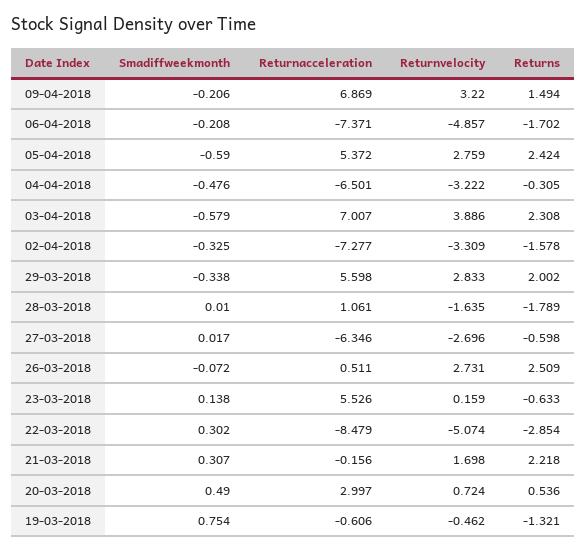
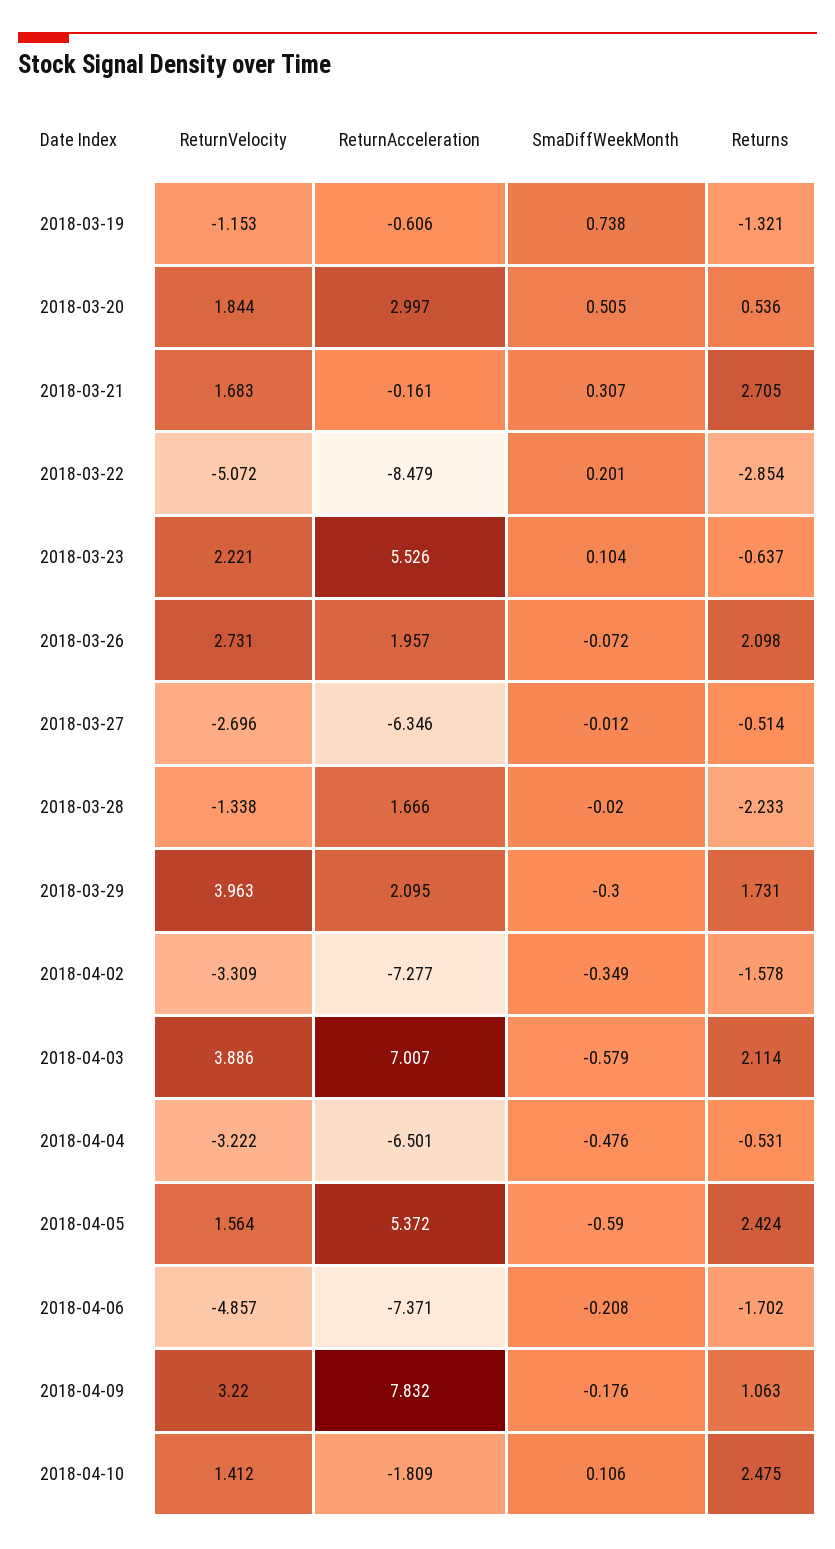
  {
    "Smadiffweekmonth": {
-     "09-04-2018": -0.206,
+     "09-04-2018": -0.176,
      "06-04-2018": -0.208,
      "05-04-2018": -0.59,
      "04-04-2018": -0.476,
      "03-04-2018": -0.579,
-     "02-04-2018": -0.325,
+     "02-04-2018": -0.349,
-     "29-03-2018": -0.338,
+     "29-03-2018": -0.3,
-     "28-03-2018": 0.01,
+     "28-03-2018": -0.02,
-     "27-03-2018": 0.017,
+     "27-03-2018": -0.012,
      "26-03-2018": -0.072,
-     "23-03-2018": 0.138,
+     "23-03-2018": 0.104,
-     "22-03-2018": 0.302,
+     "22-03-2018": 0.201,
      "21-03-2018": 0.307,
-     "20-03-2018": 0.49,
+     "20-03-2018": 0.505,
-     "19-03-2018": 0.754
+     "19-03-2018": 0.738,
+     "2018-04-10": 0.106
    },
    "Returnacceleration": {
-     "09-04-2018": 6.869,
+     "09-04-2018": 7.832,
      "06-04-2018": -7.371,
      "05-04-2018": 5.372,
      "04-04-2018": -6.501,
      "03-04-2018": 7.007,
      "02-04-2018": -7.277,
-     "29-03-2018": 5.598,
+     "29-03-2018": 2.095,
-     "28-03-2018": 1.061,
+     "28-03-2018": 1.666,
      "27-03-2018": -6.346,
-     "26-03-2018": 0.511,
+     "26-03-2018": 1.957,
      "23-03-2018": 5.526,
      "22-03-2018": -8.479,
-     "21-03-2018": -0.156,
+     "21-03-2018": -0.161,
      "20-03-2018": 2.997,
-     "19-03-2018": -0.606
+     "19-03-2018": -0.606,
+     "2018-04-10": -1.809
    },
    "Returnvelocity": {
      "09-04-2018": 3.22,
      "06-04-2018": -4.857,
-     "05-04-2018": 2.759,
+     "05-04-2018": 1.564,
      "04-04-2018": -3.222,
      "03-04-2018": 3.886,
      "02-04-2018": -3.309,
-     "29-03-2018": 2.833,
+     "29-03-2018": 3.963,
-     "28-03-2018": -1.635,
+     "28-03-2018": -1.338,
      "27-03-2018": -2.696,
      "26-03-2018": 2.731,
-     "23-03-2018": 0.159,
+     "23-03-2018": 2.221,
-     "22-03-2018": -5.074,
+     "22-03-2018": -5.072,
-     "21-03-2018": 1.698,
+     "21-03-2018": 1.683,
-     "20-03-2018": 0.724,
+     "20-03-2018": 1.844,
-     "19-03-2018": -0.462
+     "19-03-2018": -1.153,
+     "2018-04-10": 1.412
    },
    "Returns": {
-     "09-04-2018": 1.494,
+     "09-04-2018": 1.063,
      "06-04-2018": -1.702,
      "05-04-2018": 2.424,
-     "04-04-2018": -0.305,
+     "04-04-2018": -0.531,
-     "03-04-2018": 2.308,
+     "03-04-2018": 2.114,
      "02-04-2018": -1.578,
-     "29-03-2018": 2.002,
+     "29-03-2018": 1.731,
-     "28-03-2018": -1.789,
+     "28-03-2018": -2.233,
-     "27-03-2018": -0.598,
+     "27-03-2018": -0.514,
-     "26-03-2018": 2.509,
+     "26-03-2018": 2.098,
-     "23-03-2018": -0.633,
+     "23-03-2018": -0.637,
      "22-03-2018": -2.854,
-     "21-03-2018": 2.218,
+     "21-03-2018": 2.705,
      "20-03-2018": 0.536,
-     "19-03-2018": -1.321
+     "19-03-2018": -1.321,
+     "2018-04-10": 2.475
    }
  }

